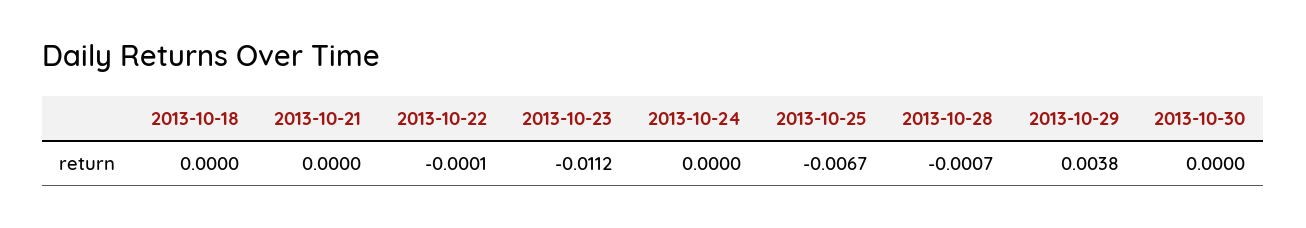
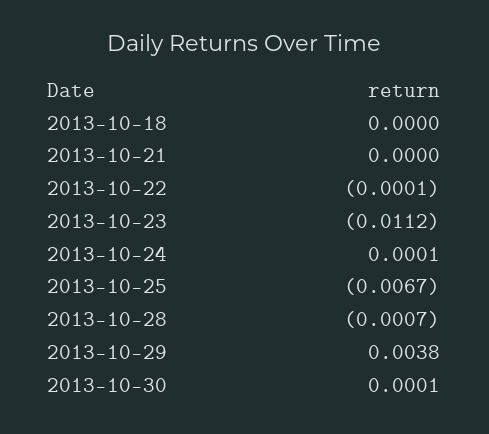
  {
    "2013-10-18": 0,
    "2013-10-21": 0,
    "2013-10-22": -0.0001,
    "2013-10-23": -0.0112,
-   "2013-10-24": 0,
+   "2013-10-24": 0.0001,
    "2013-10-25": -0.0067,
    "2013-10-28": -0.0007,
    "2013-10-29": 0.0038,
-   "2013-10-30": 0
+   "2013-10-30": 0.0001
  }

